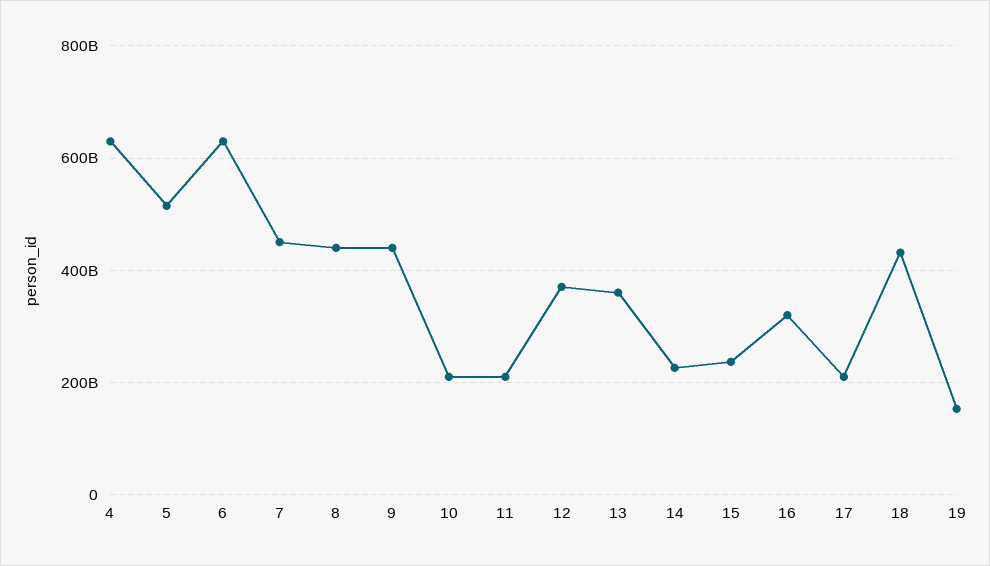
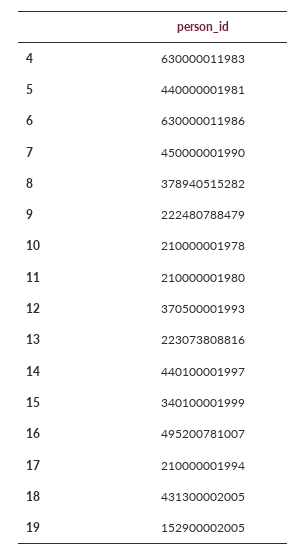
  {
    "4": 630000011983,
-   "5": 520000000000,
+   "5": 440000001981,
    "6": 630000011986,
    "7": 450000001990,
-   "8": 440000000000,
+   "8": 378940515282,
-   "9": 440000000000,
+   "9": 222480788479,
    "10": 210000001978,
    "11": 210000001980,
    "12": 370500001993,
-   "13": 360000000000,
+   "13": 223073808816,
-   "14": 220000000000,
+   "14": 440100001997,
-   "15": 240000000000,
+   "15": 340100001999,
-   "16": 320000000000,
+   "16": 495200781007,
    "17": 210000001994,
    "18": 431300002005,
    "19": 152900002005
  }

